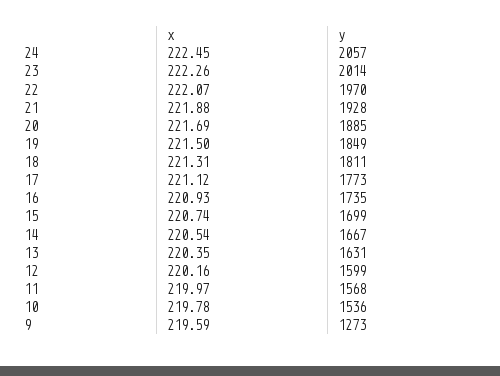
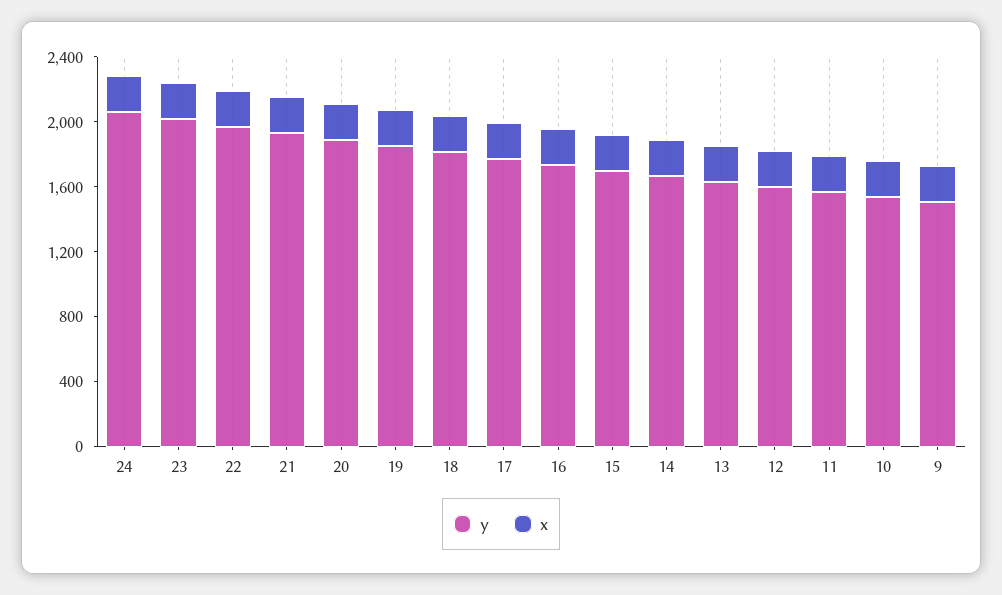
  {
    "x": {
      "24": 222.45,
      "23": 222.26,
      "22": 222.07,
      "21": 221.88,
      "20": 221.69,
      "19": 221.5,
      "18": 221.31,
      "17": 221.12,
      "16": 220.93,
      "15": 220.74,
      "14": 220.54,
      "13": 220.35,
      "12": 220.16,
      "11": 219.97,
      "10": 219.78,
      "9": 219.59
    },
    "y": {
      "24": 2057,
      "23": 2014,
      "22": 1970,
      "21": 1928,
      "20": 1885,
      "19": 1849,
      "18": 1811,
      "17": 1773,
      "16": 1735,
      "15": 1699,
      "14": 1667,
      "13": 1631,
      "12": 1599,
      "11": 1568,
      "10": 1536,
-     "9": 1273
+     "9": 1500
    }
  }

